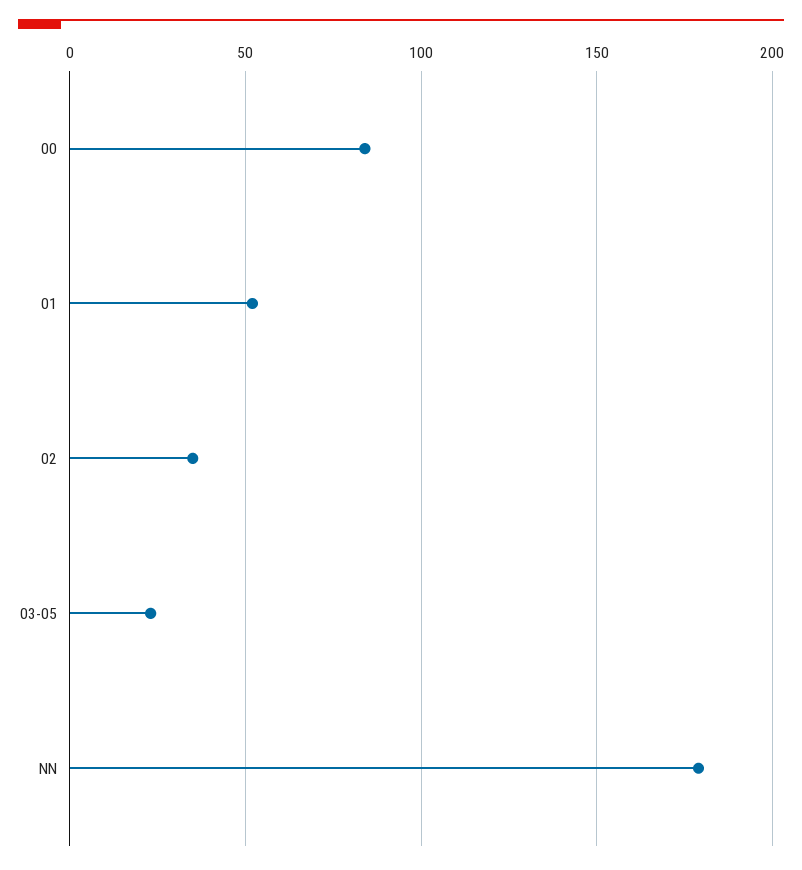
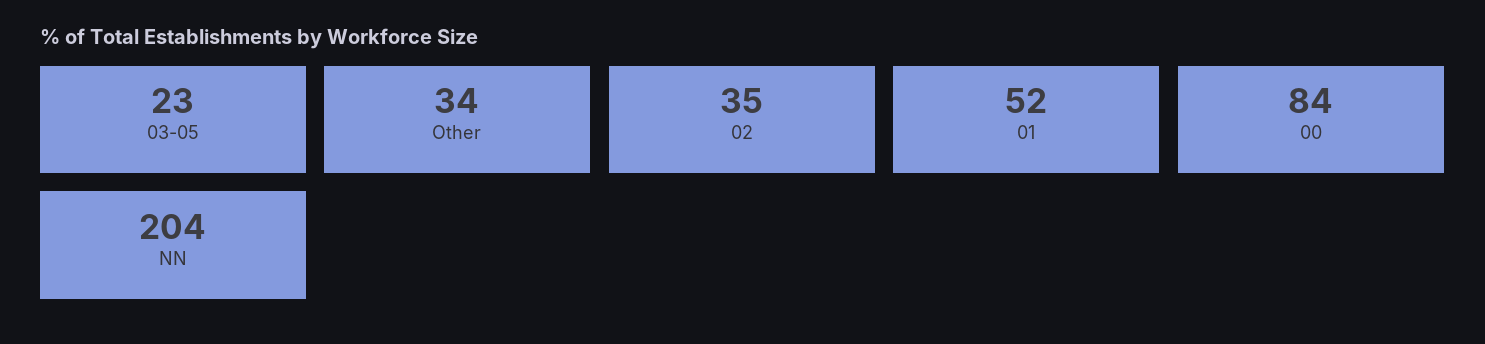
  {
    "00": 84,
    "01": 52,
    "02": 35,
    "03-05": 23,
-   "NN": 180
+   "NN": 204,
+   "Other": 34
  }

